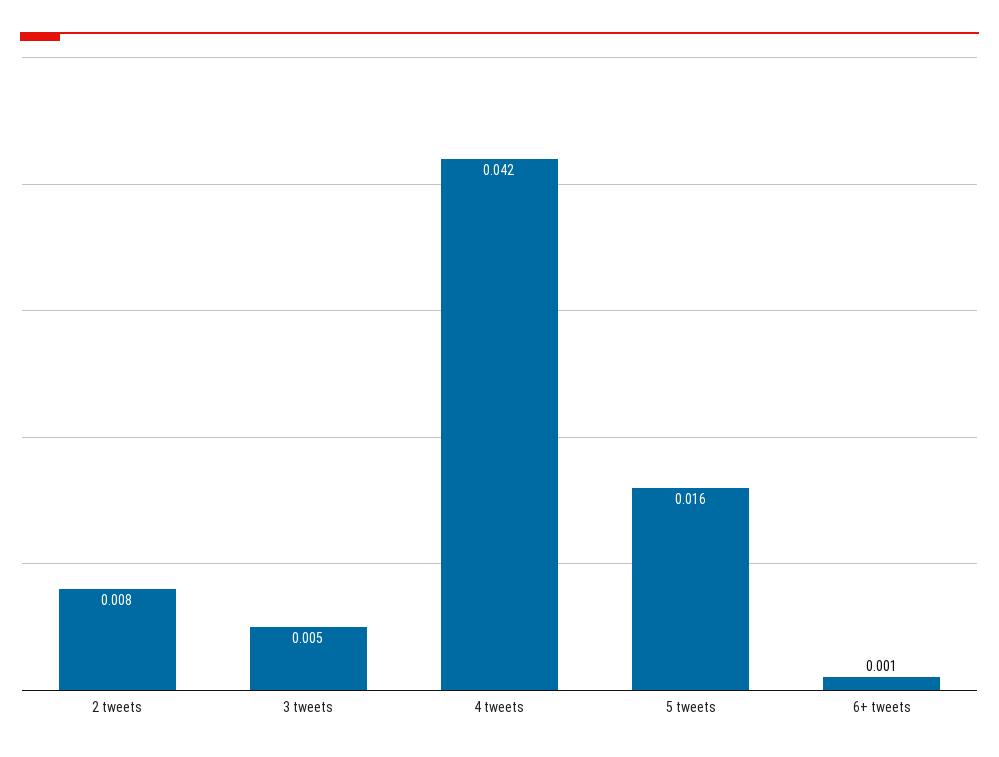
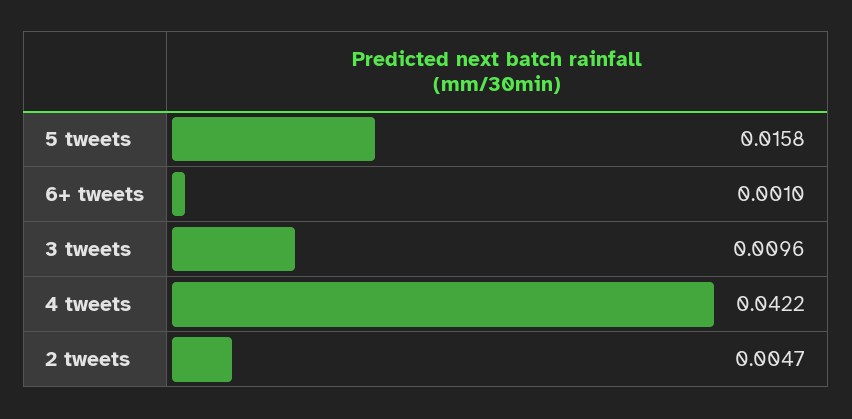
  {
-   "2 tweets": 0.008,
+   "2 tweets": 0.0047,
-   "3 tweets": 0.005,
+   "3 tweets": 0.0096,
    "4 tweets": 0.0422,
    "5 tweets": 0.0158,
    "6+ tweets": 0.001
  }

